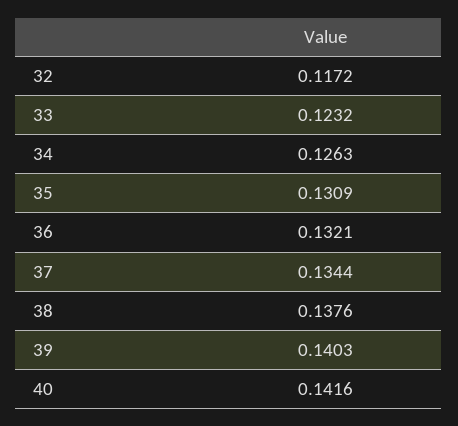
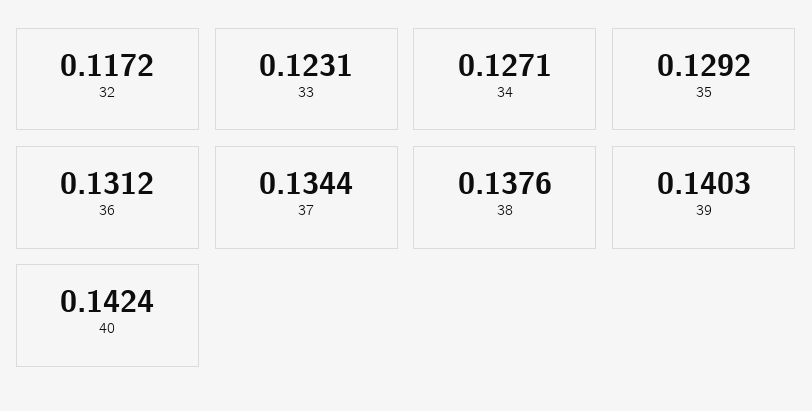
  {
    "32": 0.1172,
-   "33": 0.1232,
+   "33": 0.1231,
-   "34": 0.1263,
+   "34": 0.1271,
-   "35": 0.1309,
+   "35": 0.1292,
-   "36": 0.1321,
+   "36": 0.1312,
    "37": 0.1344,
    "38": 0.1376,
    "39": 0.1403,
-   "40": 0.1416
+   "40": 0.1424
  }

